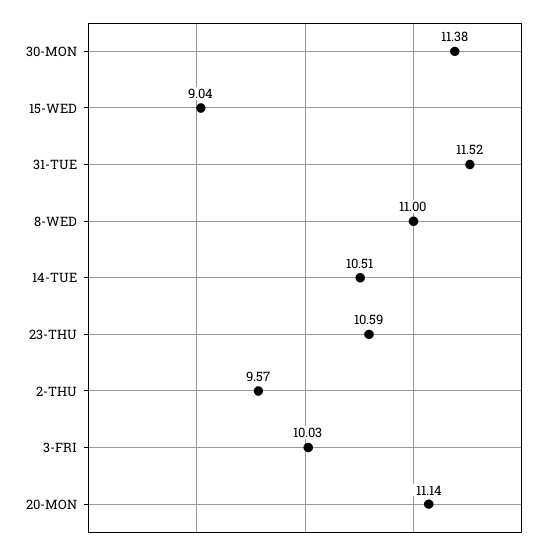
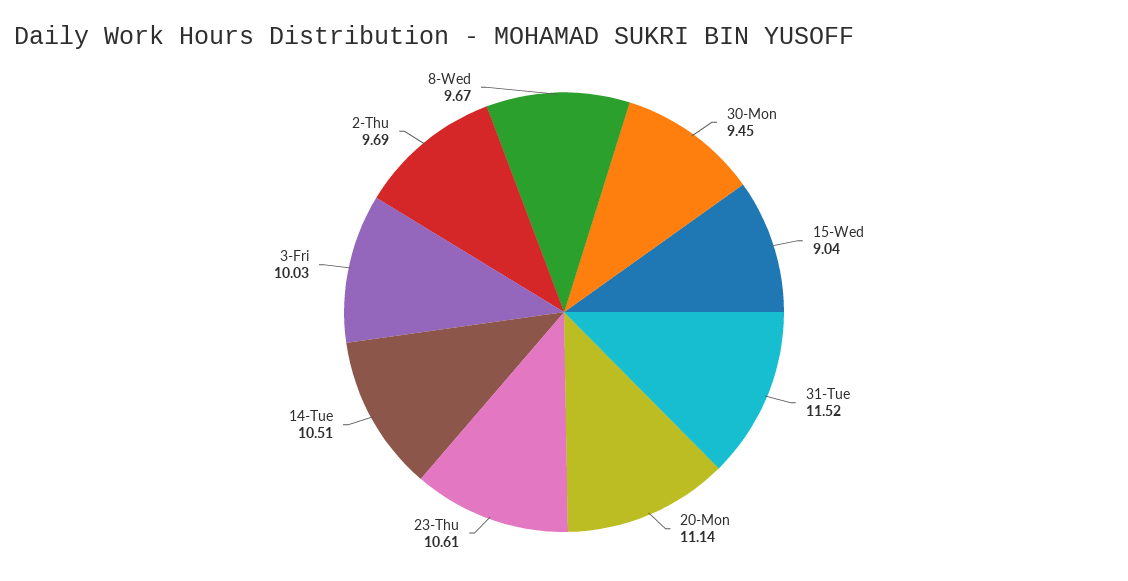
  {
-   "30-MON": 11.38,
+   "30-MON": 9.45,
    "15-WED": 9.04,
    "31-TUE": 11.52,
-   "8-WED": 11,
+   "8-WED": 9.67,
    "14-TUE": 10.51,
-   "23-THU": 10.59,
+   "23-THU": 10.61,
-   "2-THU": 9.57,
+   "2-THU": 9.69,
    "3-FRI": 10.03,
    "20-MON": 11.14
  }

